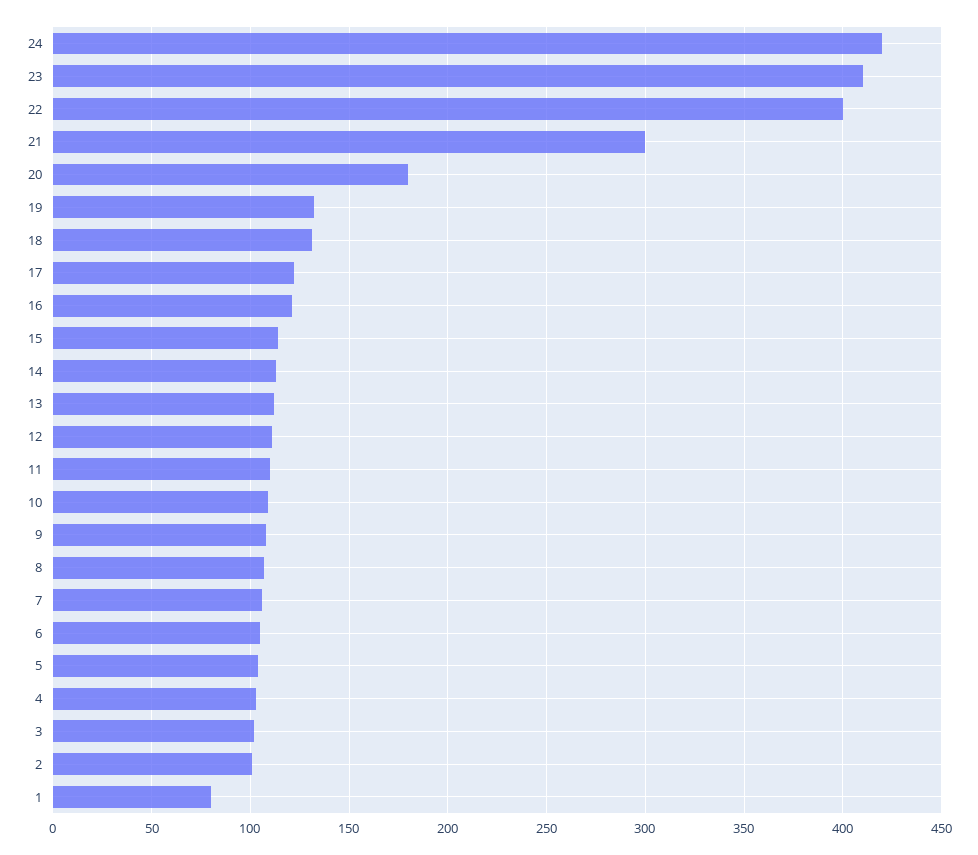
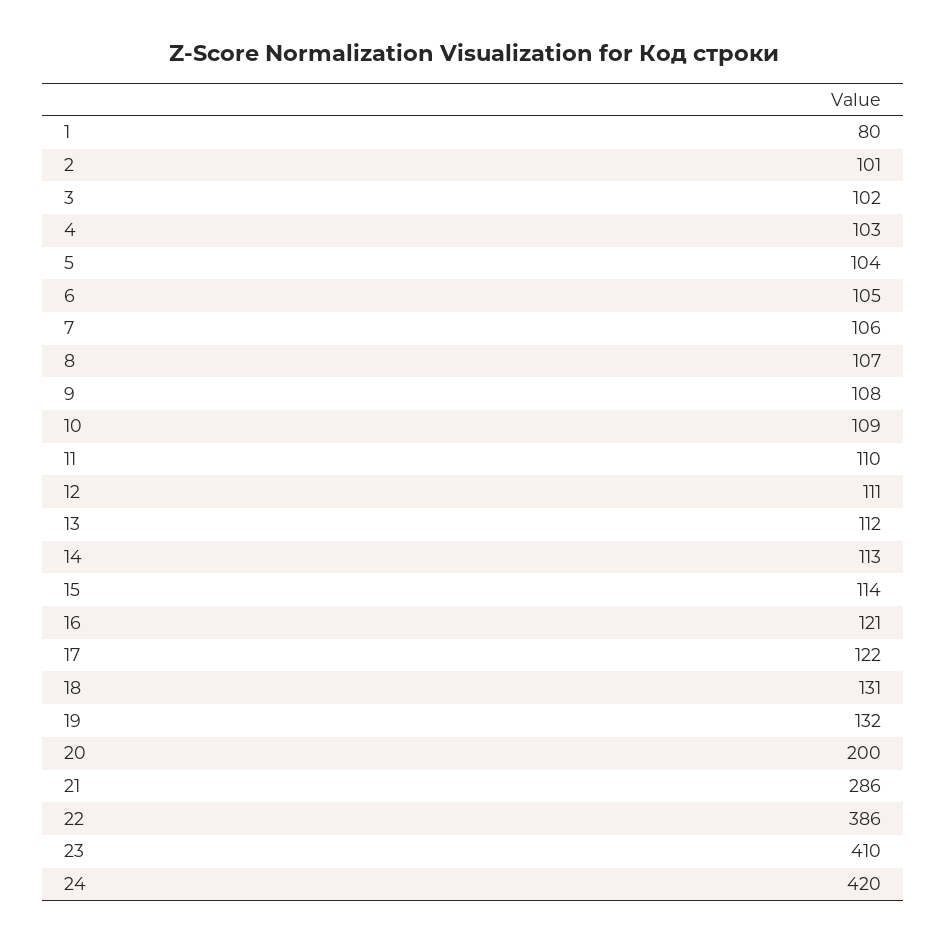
  {
    "24": 420,
    "23": 410,
-   "22": 400,
+   "22": 386,
-   "21": 300,
+   "21": 286,
-   "20": 180,
+   "20": 200,
    "19": 132,
    "18": 131,
    "17": 122,
    "16": 121,
    "15": 114,
    "14": 113,
    "13": 112,
    "12": 111,
    "11": 110,
    "10": 109,
    "9": 108,
    "8": 107,
    "7": 106,
    "6": 105,
    "5": 104,
    "4": 103,
    "3": 102,
    "2": 101,
    "1": 80
  }

